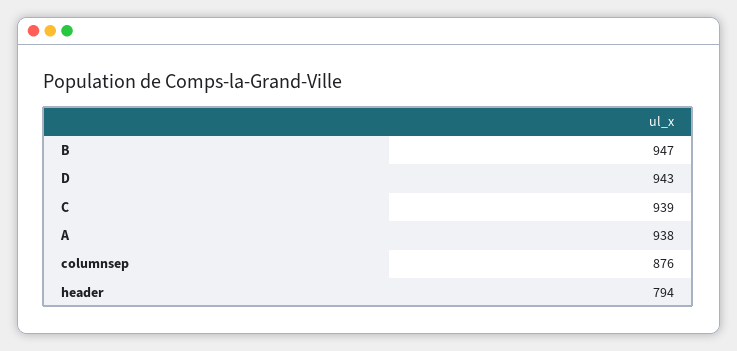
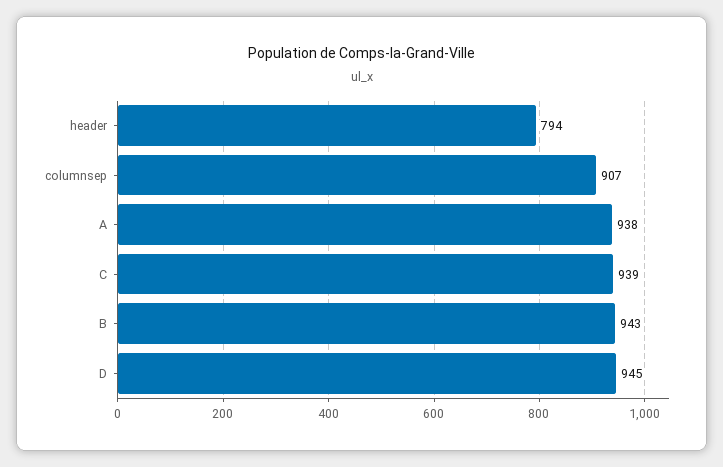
  {
-   "B": 947,
+   "B": 943,
-   "D": 943,
+   "D": 945,
    "C": 939,
    "A": 938,
-   "columnsep": 876,
+   "columnsep": 907,
    "header": 794
  }

